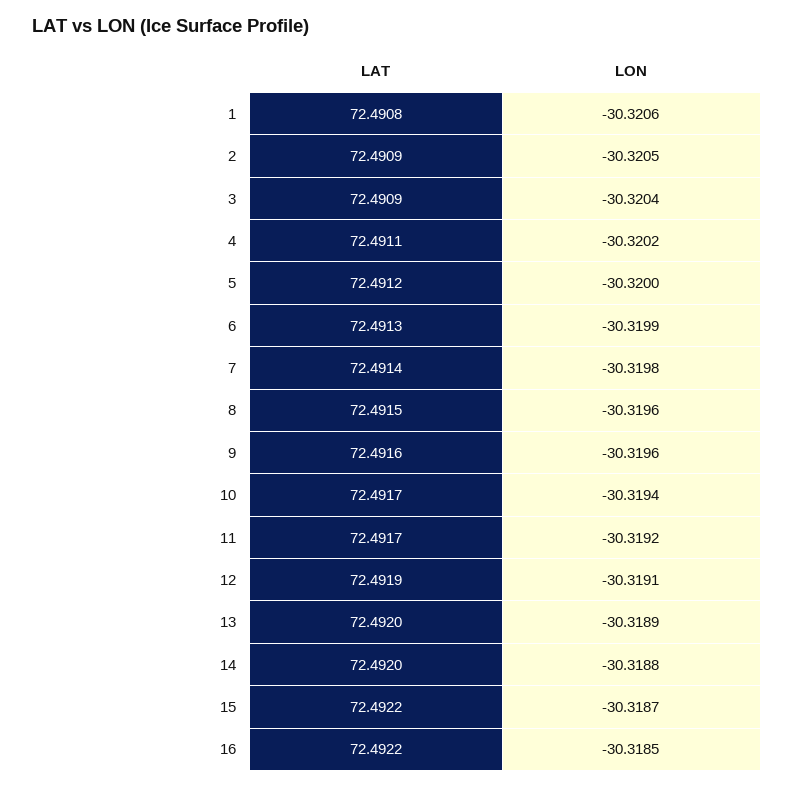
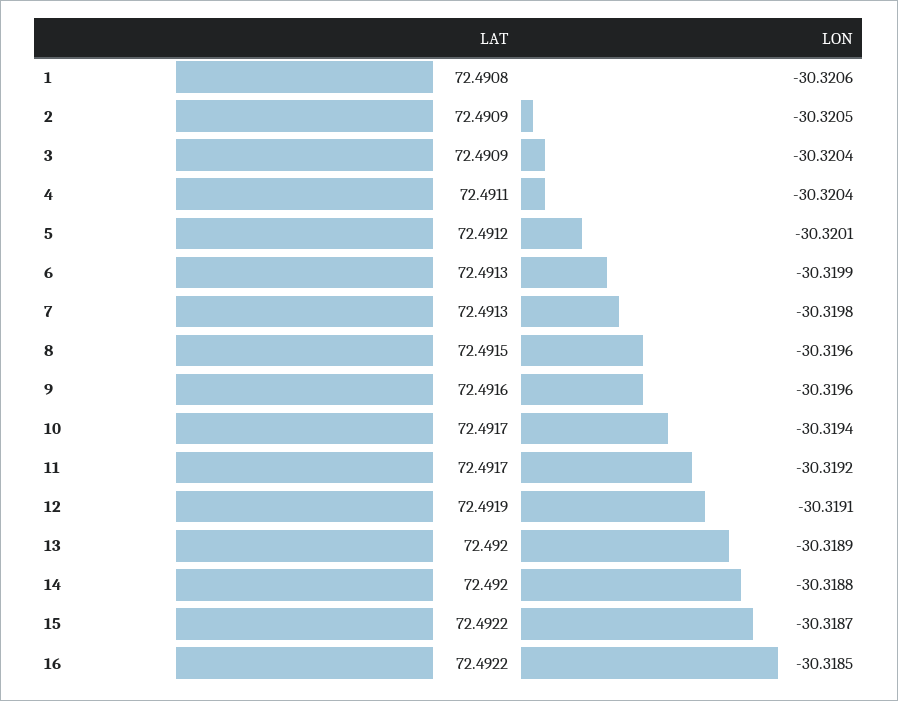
  {
    "LAT": {
      "1": 72.4908,
      "2": 72.4909,
      "3": 72.4909,
      "4": 72.4911,
      "5": 72.4912,
      "6": 72.4913,
-     "7": 72.4914,
+     "7": 72.4913,
      "8": 72.4915,
      "9": 72.4916,
      "10": 72.4917,
      "11": 72.4917,
      "12": 72.4919,
      "13": 72.492,
      "14": 72.492,
      "15": 72.4922,
      "16": 72.4922
    },
    "LON": {
      "1": -30.3206,
      "2": -30.3205,
      "3": -30.3204,
-     "4": -30.3202,
+     "4": -30.3204,
-     "5": -30.32,
+     "5": -30.3201,
      "6": -30.3199,
      "7": -30.3198,
      "8": -30.3196,
      "9": -30.3196,
      "10": -30.3194,
      "11": -30.3192,
      "12": -30.3191,
      "13": -30.3189,
      "14": -30.3188,
      "15": -30.3187,
      "16": -30.3185
    }
  }

